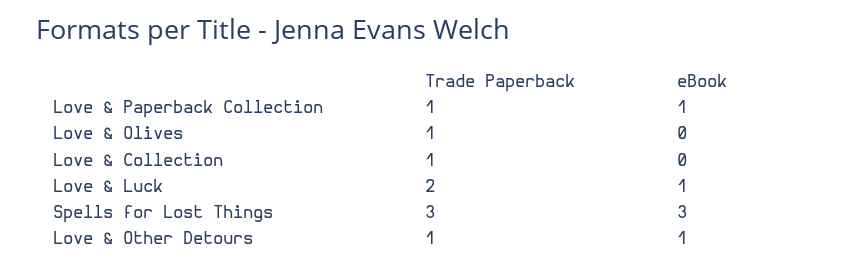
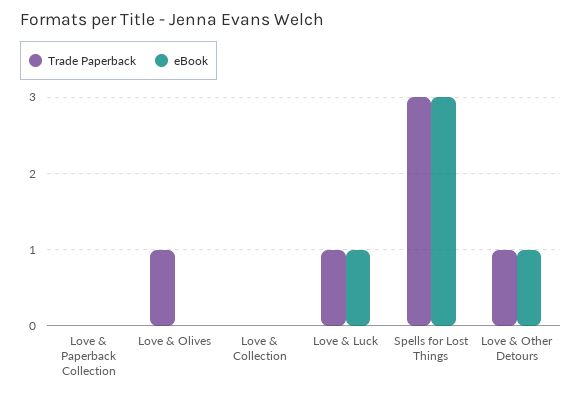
  {
    "Trade Paperback": {
-     "Love & Paperback Collection": 1,
+     "Love & Paperback Collection": 0,
      "Love & Olives": 1,
-     "Love & Collection": 1,
+     "Love & Collection": 0,
-     "Love & Luck": 2,
+     "Love & Luck": 1,
      "Spells for Lost Things": 3,
      "Love & Other Detours": 1
    },
    "eBook": {
-     "Love & Paperback Collection": 1,
+     "Love & Paperback Collection": 0,
      "Love & Olives": 0,
      "Love & Collection": 0,
      "Love & Luck": 1,
      "Spells for Lost Things": 3,
      "Love & Other Detours": 1
    }
  }

